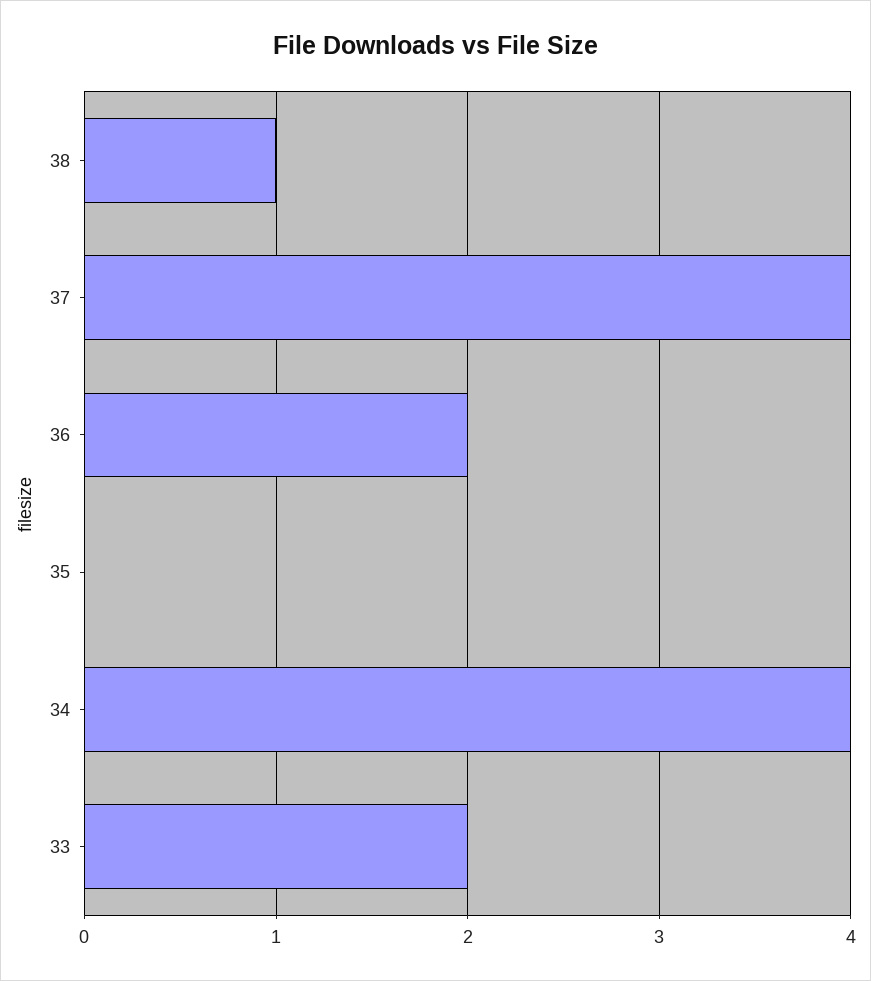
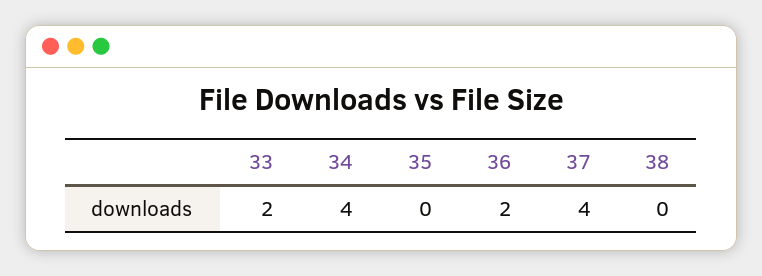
  {
-   "38": 1,
+   "38": 0,
    "37": 4,
    "36": 2,
    "35": 0,
    "34": 4,
    "33": 2
  }

